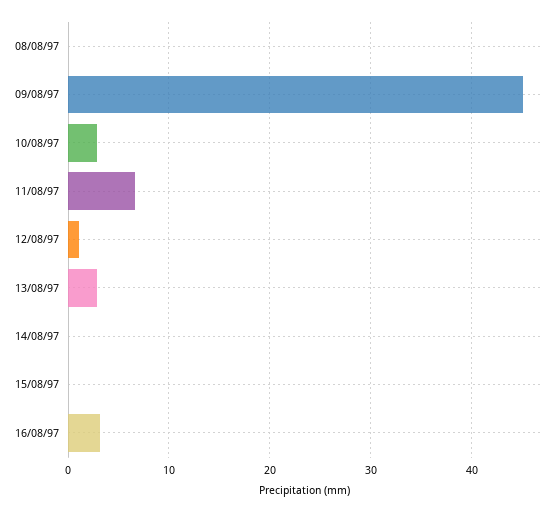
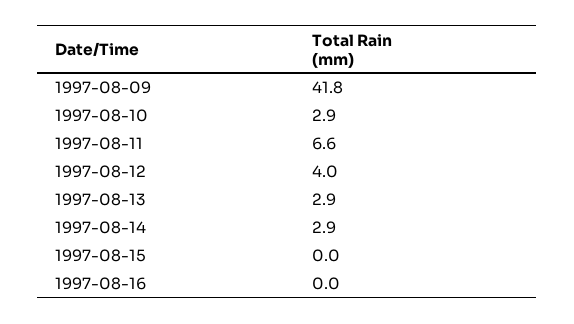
  {
-   "08/08/97": 0,
-   "09/08/97": 45,
+   "09/08/97": 41.8,
    "10/08/97": 2.9,
    "11/08/97": 6.6,
-   "12/08/97": 1,
+   "12/08/97": 4,
    "13/08/97": 2.9,
-   "14/08/97": 0,
+   "14/08/97": 2.9,
    "15/08/97": 0,
-   "16/08/97": 3
+   "16/08/97": 0
  }

